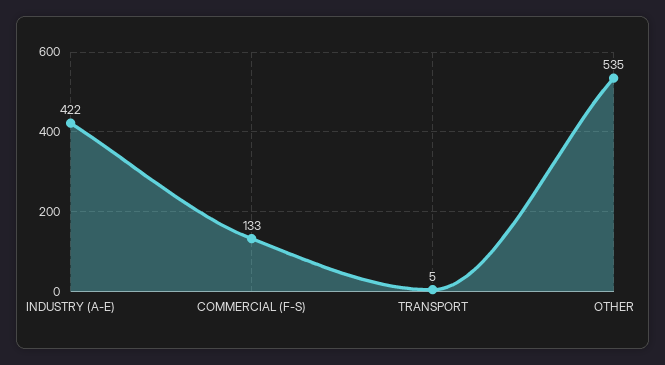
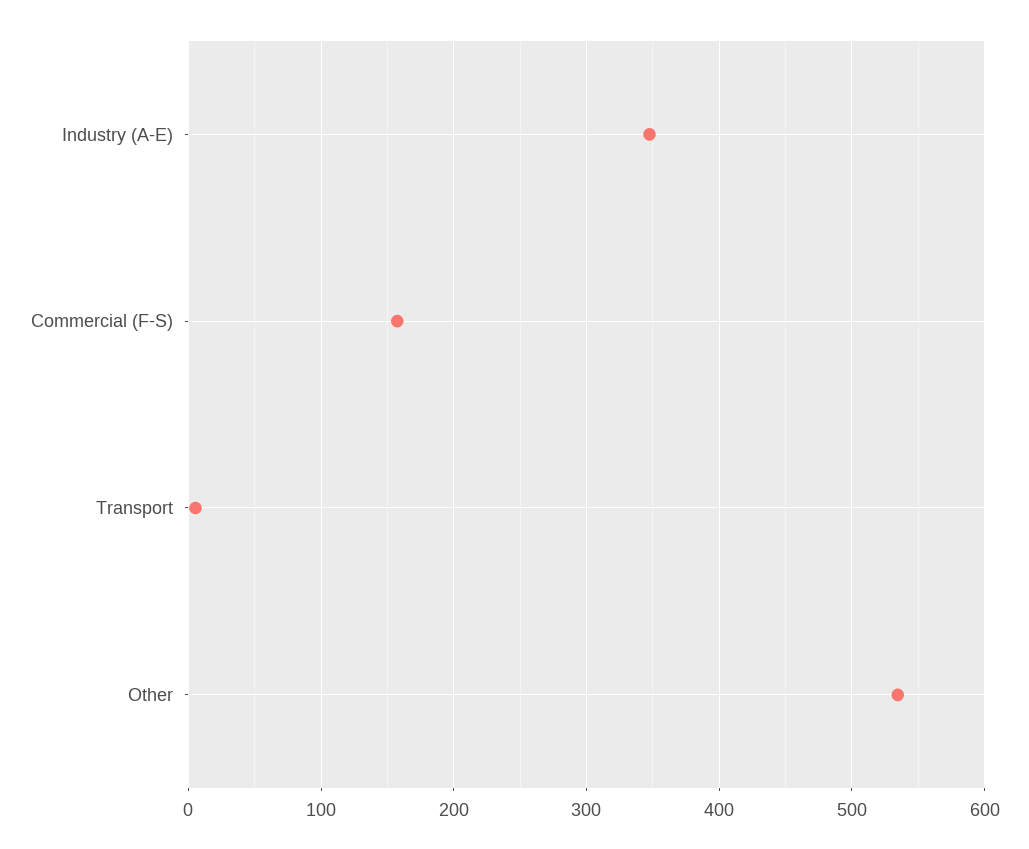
  {
-   "INDUSTRY (A-E)": 422,
+   "INDUSTRY (A-E)": 350,
-   "COMMERCIAL (F-S)": 133,
+   "COMMERCIAL (F-S)": 160,
    "TRANSPORT": 5,
    "OTHER": 535
  }

